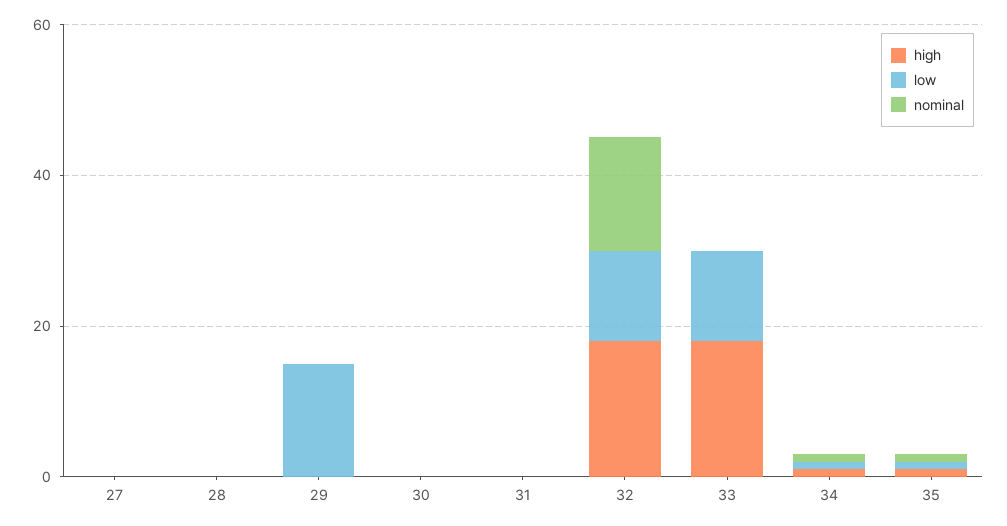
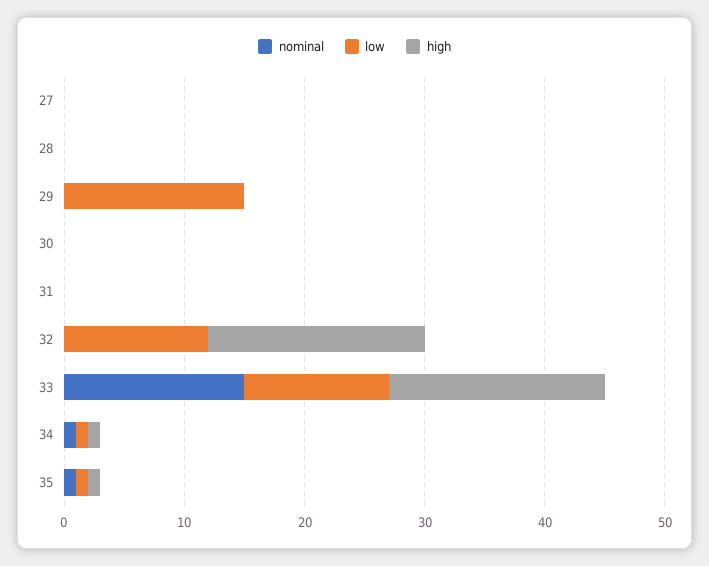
  {
    "high": {
      "27": 0,
      "28": 0,
      "29": 0,
      "30": 0,
      "31": 0,
      "32": 18,
      "33": 18,
      "34": 1,
      "35": 1
    },
    "low": {
      "27": 0,
      "28": 0,
      "29": 15,
      "30": 0,
      "31": 0,
      "32": 12,
      "33": 12,
      "34": 1,
      "35": 1
    },
    "nominal": {
      "27": 0,
      "28": 0,
      "29": 0,
      "30": 0,
      "31": 0,
-     "32": 15,
+     "32": 0,
-     "33": 0,
+     "33": 15,
      "34": 1,
      "35": 1
    }
  }

